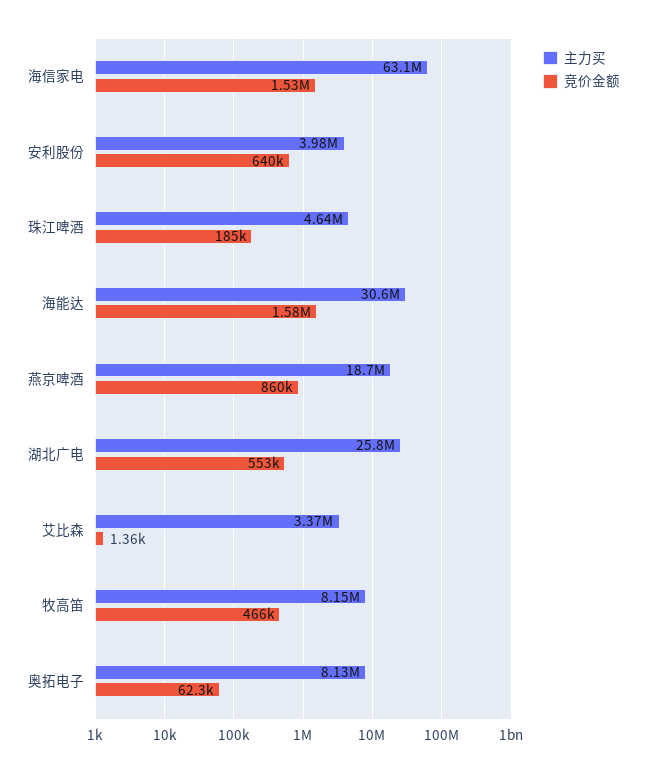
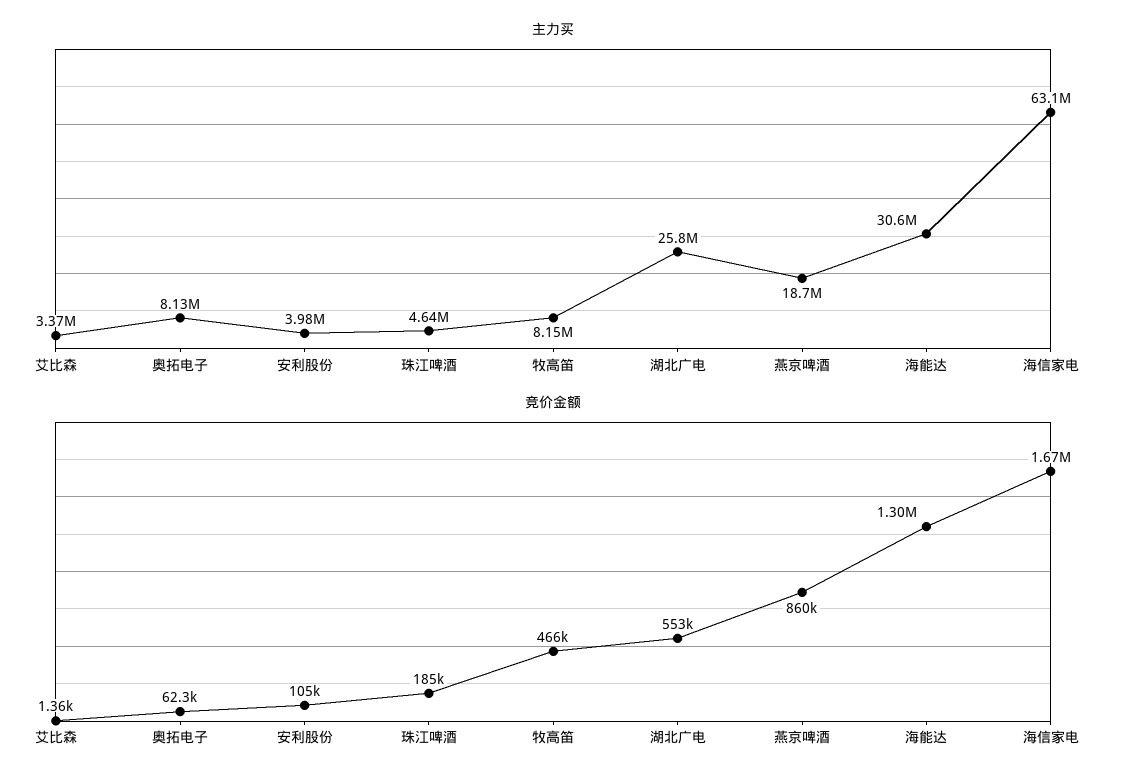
  {
    "主力买": {
      "海信家电": 63100000,
      "安利股份": 3980000,
      "珠江啤酒": 4640000,
      "海能达": 30600000,
      "燕京啤酒": 18700000,
      "湖北广电": 25800000,
      "艾比森": 3370000,
      "牧高笛": 8150000,
      "奥拓电子": 8130000
    },
    "竞价金额": {
-     "海信家电": 1530000,
+     "海信家电": 1670000,
-     "安利股份": 640000,
+     "安利股份": 105000,
      "珠江啤酒": 185000,
-     "海能达": 1580000,
+     "海能达": 1300000,
      "燕京啤酒": 860000,
      "湖北广电": 553000,
      "艾比森": 1360,
      "牧高笛": 466000,
      "奥拓电子": 62300
    }
  }

